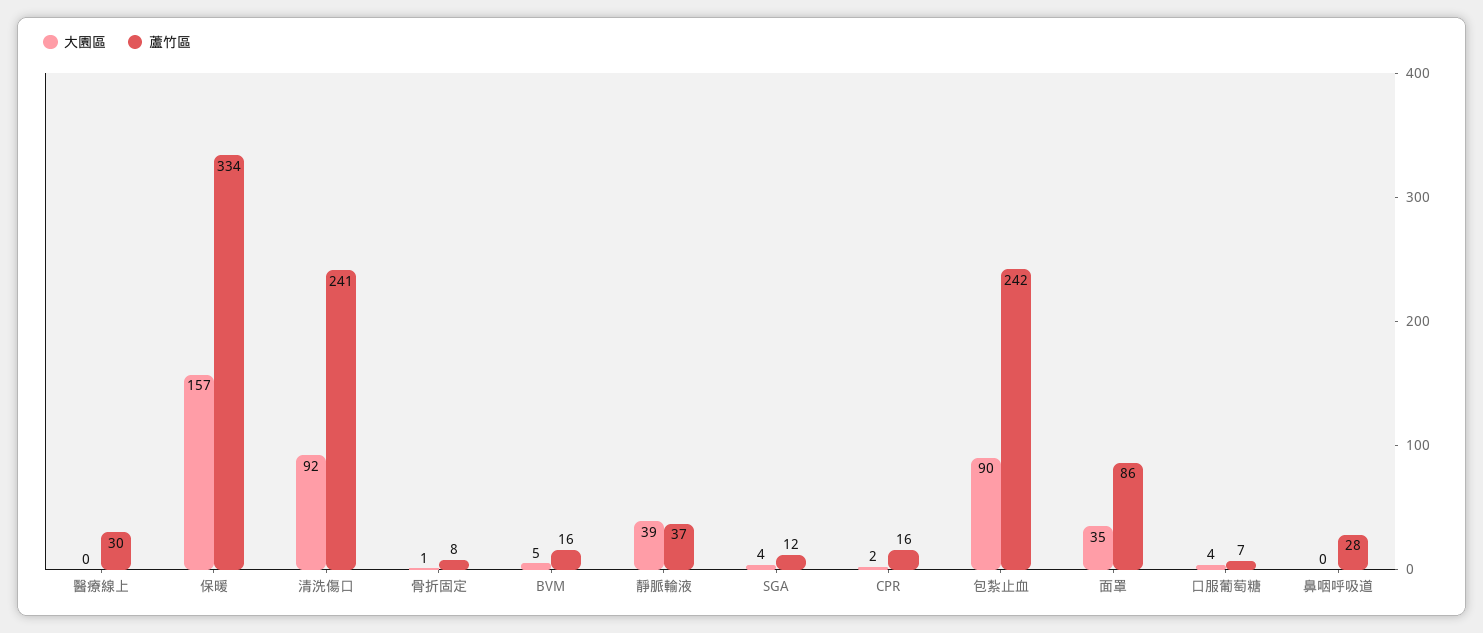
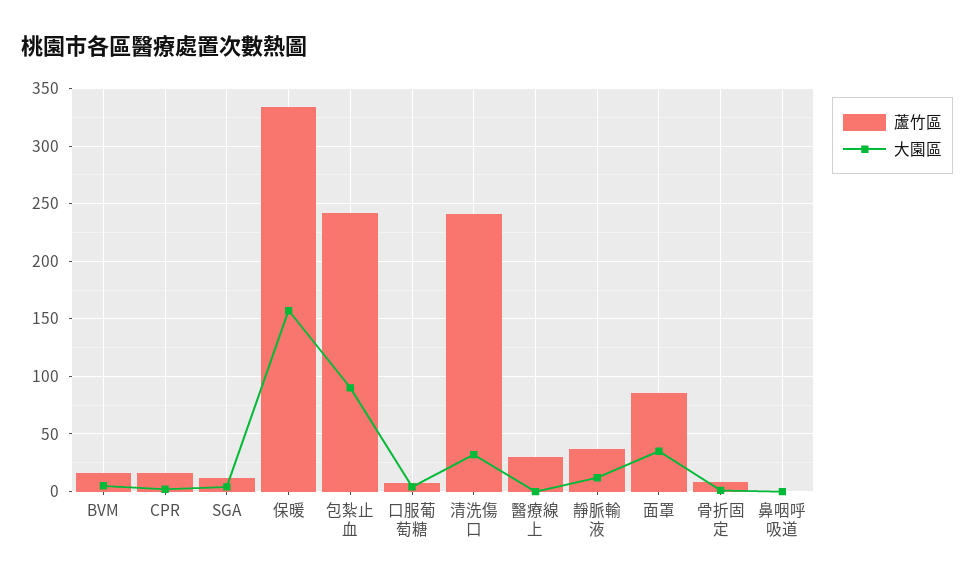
  {
    "大園區": {
      "醫療線上": 0,
      "保暖": 157,
-     "清洗傷口": 92,
+     "清洗傷口": 30,
      "骨折固定": 1,
      "BVM": 5,
-     "靜脈輸液": 39,
+     "靜脈輸液": 10,
      "SGA": 4,
      "CPR": 2,
      "包紮止血": 90,
      "面罩": 35,
      "口服葡萄糖": 4,
      "鼻咽呼吸道": 0
    },
    "蘆竹區": {
      "醫療線上": 30,
      "保暖": 334,
      "清洗傷口": 241,
      "骨折固定": 8,
      "BVM": 16,
      "靜脈輸液": 37,
      "SGA": 12,
      "CPR": 16,
      "包紮止血": 242,
      "面罩": 86,
      "口服葡萄糖": 7,
-     "鼻咽呼吸道": 28
+     "鼻咽呼吸道": 0
    }
  }

